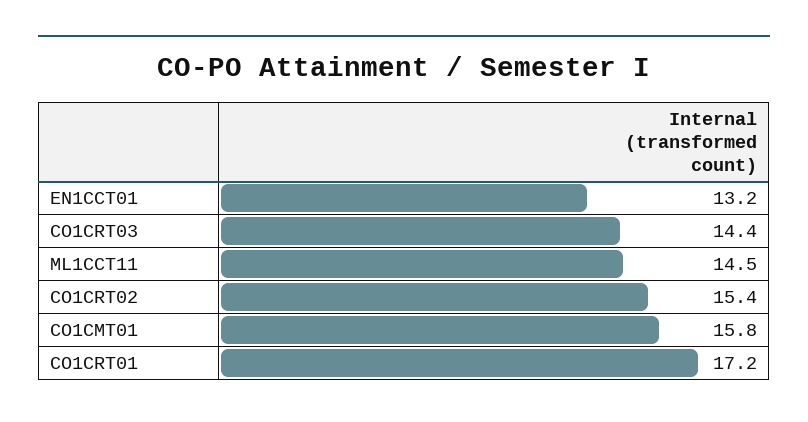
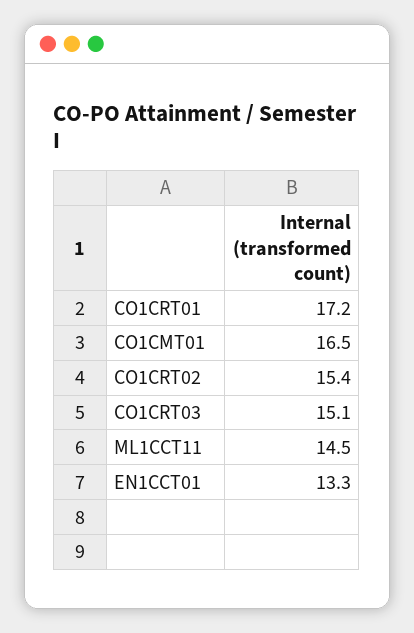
  {
-   "EN1CCT01": 13.2,
+   "EN1CCT01": 13.3,
-   "CO1CRT03": 14.4,
+   "CO1CRT03": 15.1,
    "ML1CCT11": 14.5,
    "CO1CRT02": 15.4,
-   "CO1CMT01": 15.8,
+   "CO1CMT01": 16.5,
    "CO1CRT01": 17.2
  }

